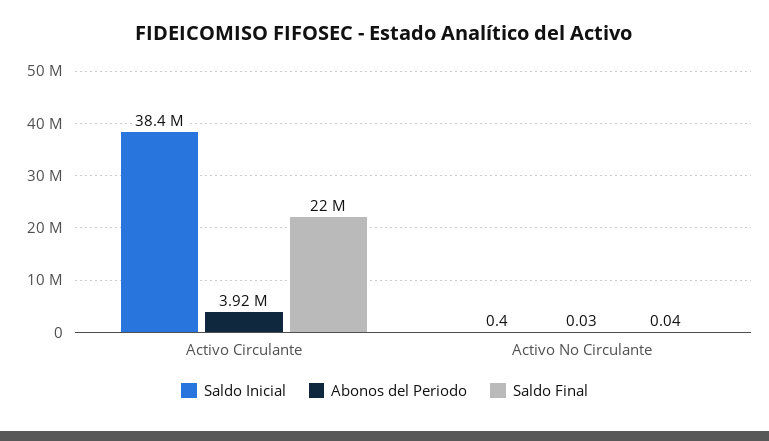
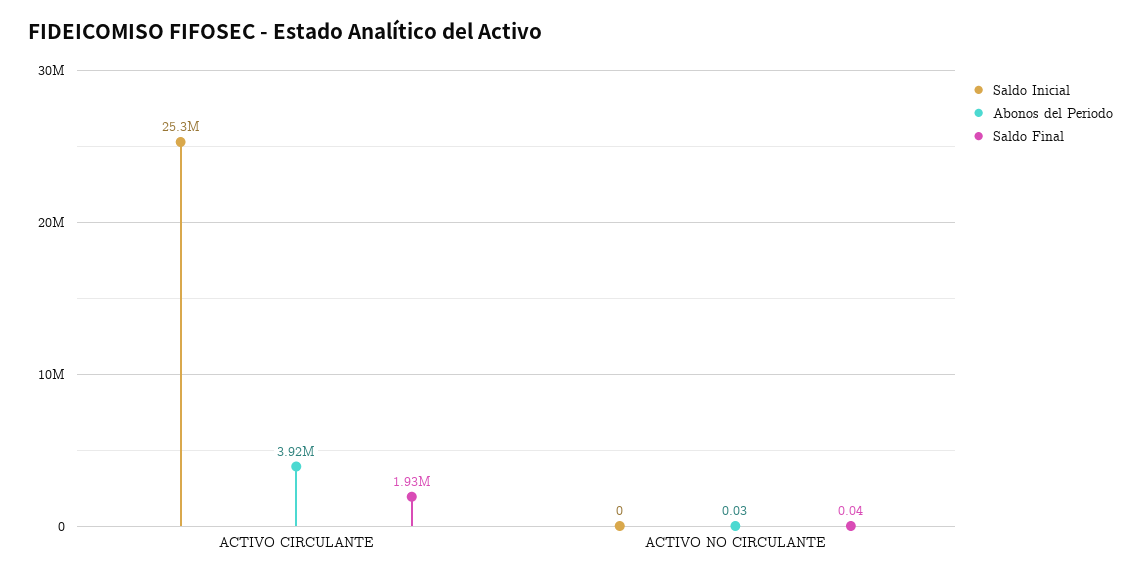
  {
    "Saldo Inicial": {
-     "Activo Circulante": 38400000,
+     "Activo Circulante": 25300000,
-     "Activo No Circulante": 0.4
+     "Activo No Circulante": 0
    },
    "Abonos del Periodo": {
      "Activo Circulante": 3920000,
      "Activo No Circulante": 0.03
    },
    "Saldo Final": {
-     "Activo Circulante": 22000000,
+     "Activo Circulante": 1930000,
      "Activo No Circulante": 0.04
    }
  }

